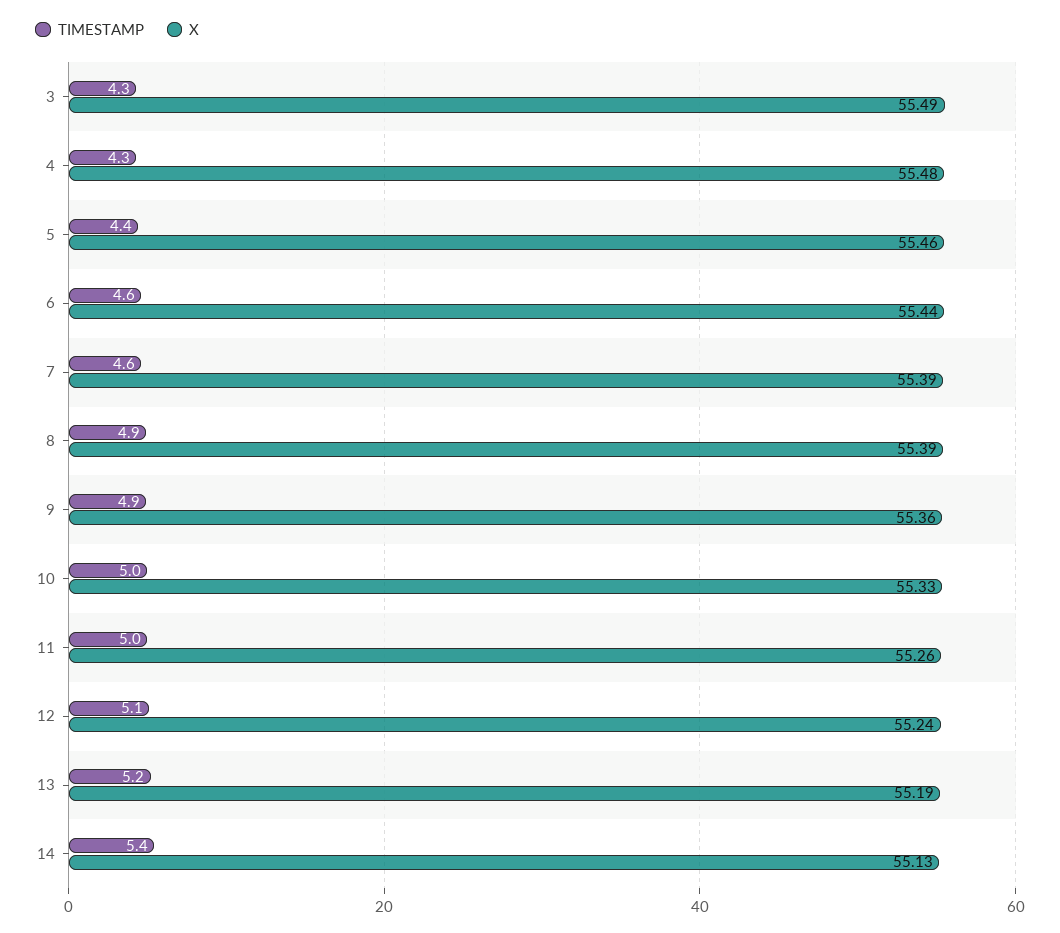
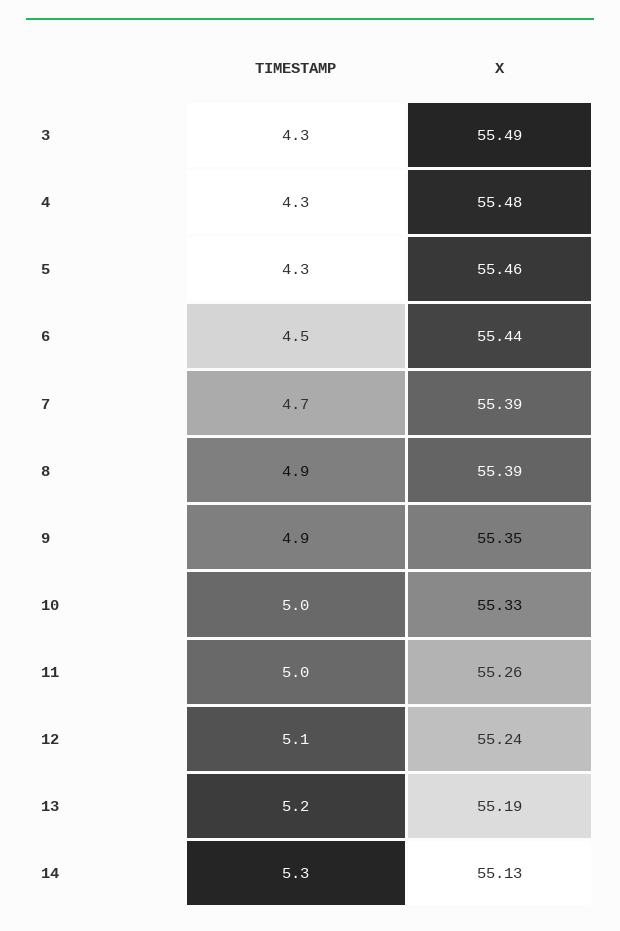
  {
    "TIMESTAMP": {
      "3": 4.3,
      "4": 4.3,
-     "5": 4.4,
+     "5": 4.3,
-     "6": 4.6,
+     "6": 4.5,
-     "7": 4.6,
+     "7": 4.7,
      "8": 4.9,
      "9": 4.9,
      "10": 5,
      "11": 5,
      "12": 5.1,
      "13": 5.2,
-     "14": 5.4
+     "14": 5.3
    },
    "X": {
      "3": 55.49,
      "4": 55.48,
      "5": 55.46,
      "6": 55.44,
      "7": 55.39,
      "8": 55.39,
-     "9": 55.36,
+     "9": 55.35,
      "10": 55.33,
      "11": 55.26,
      "12": 55.24,
      "13": 55.19,
      "14": 55.13
    }
  }

